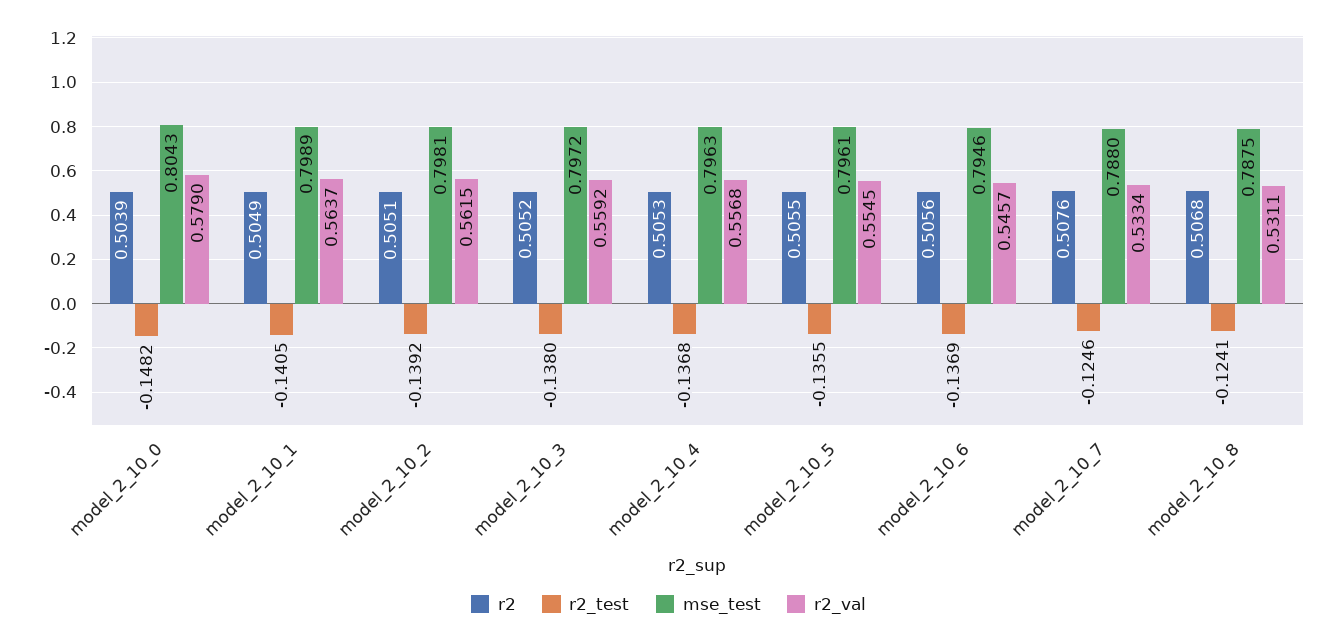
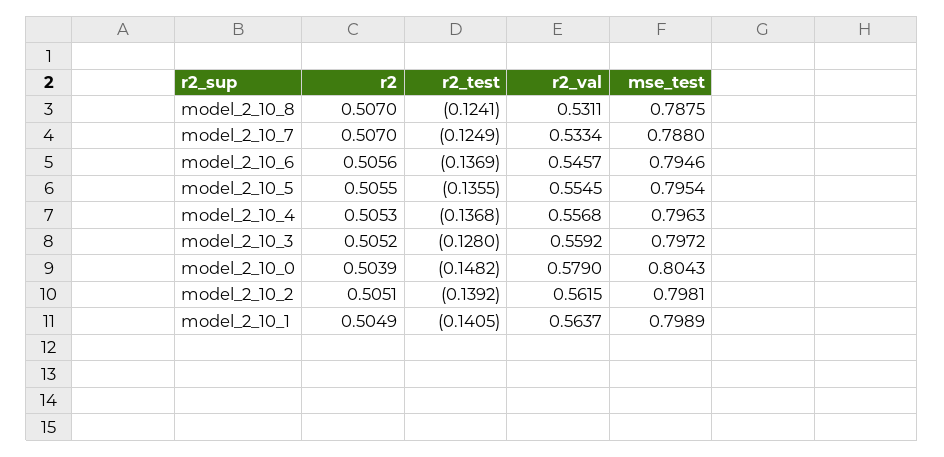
  {
    "r2": {
      "model_2_10_0": 0.5039,
      "model_2_10_1": 0.5049,
      "model_2_10_2": 0.5051,
      "model_2_10_3": 0.5052,
      "model_2_10_4": 0.5053,
      "model_2_10_5": 0.5055,
      "model_2_10_6": 0.5056,
-     "model_2_10_7": 0.5076,
+     "model_2_10_7": 0.507,
-     "model_2_10_8": 0.5068
+     "model_2_10_8": 0.507
    },
    "r2_test": {
      "model_2_10_0": -0.1482,
      "model_2_10_1": -0.1405,
      "model_2_10_2": -0.1392,
-     "model_2_10_3": -0.138,
+     "model_2_10_3": -0.128,
      "model_2_10_4": -0.1368,
      "model_2_10_5": -0.1355,
      "model_2_10_6": -0.1369,
-     "model_2_10_7": -0.1246,
+     "model_2_10_7": -0.1249,
      "model_2_10_8": -0.1241
    },
    "mse_test": {
      "model_2_10_0": 0.8043,
      "model_2_10_1": 0.7989,
      "model_2_10_2": 0.7981,
      "model_2_10_3": 0.7972,
      "model_2_10_4": 0.7963,
-     "model_2_10_5": 0.7961,
+     "model_2_10_5": 0.7954,
      "model_2_10_6": 0.7946,
      "model_2_10_7": 0.788,
      "model_2_10_8": 0.7875
    },
    "r2_val": {
      "model_2_10_0": 0.579,
      "model_2_10_1": 0.5637,
      "model_2_10_2": 0.5615,
      "model_2_10_3": 0.5592,
      "model_2_10_4": 0.5568,
      "model_2_10_5": 0.5545,
      "model_2_10_6": 0.5457,
      "model_2_10_7": 0.5334,
      "model_2_10_8": 0.5311
    }
  }

